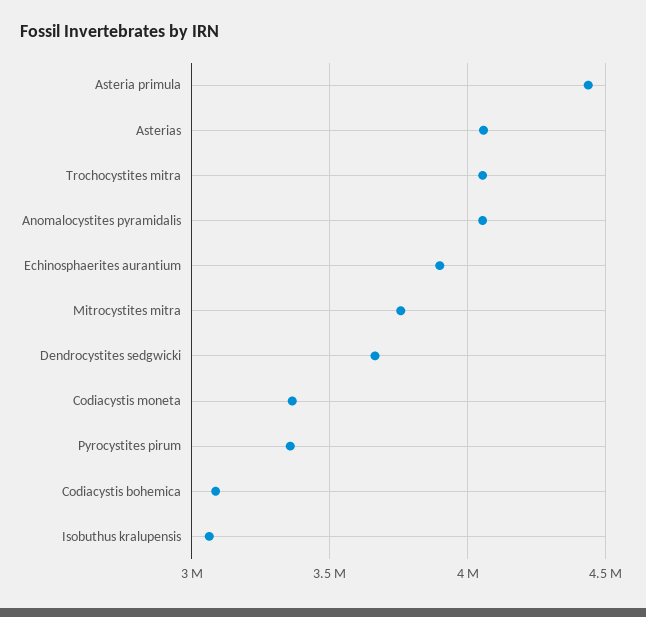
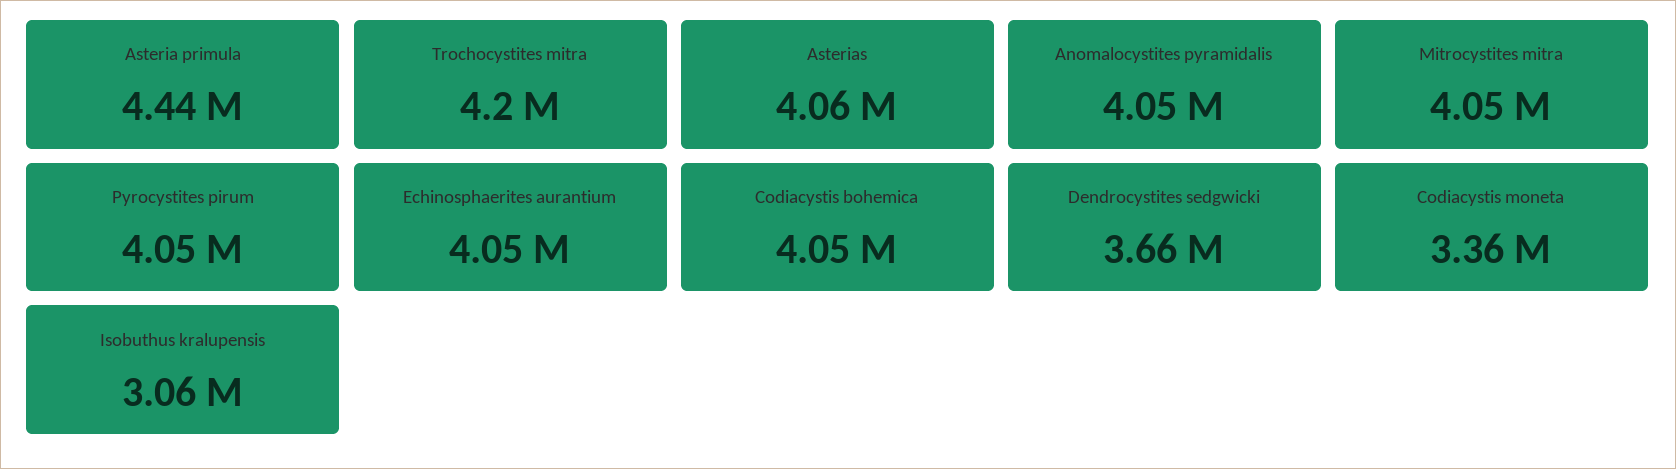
  {
    "Asteria primula": 4440000,
    "Asterias": 4060000,
-   "Trochocystites mitra": 4050000,
+   "Trochocystites mitra": 4200000,
    "Anomalocystites pyramidalis": 4050000,
-   "Echinosphaerites aurantium": 3900000,
+   "Echinosphaerites aurantium": 4050000,
-   "Mitrocystites mitra": 3750000,
+   "Mitrocystites mitra": 4050000,
    "Dendrocystites sedgwicki": 3660000,
    "Codiacystis moneta": 3360000,
-   "Pyrocystites pirum": 3350000,
+   "Pyrocystites pirum": 4050000,
-   "Codiacystis bohemica": 3100000,
+   "Codiacystis bohemica": 4050000,
    "Isobuthus kralupensis": 3060000
  }

